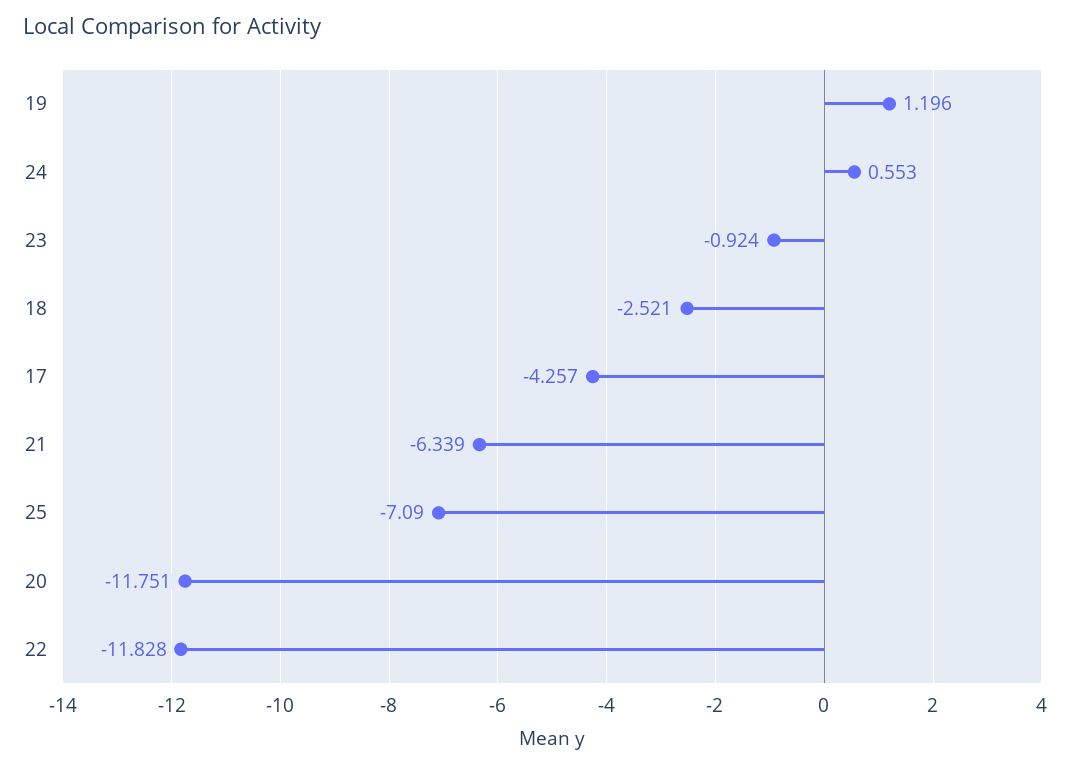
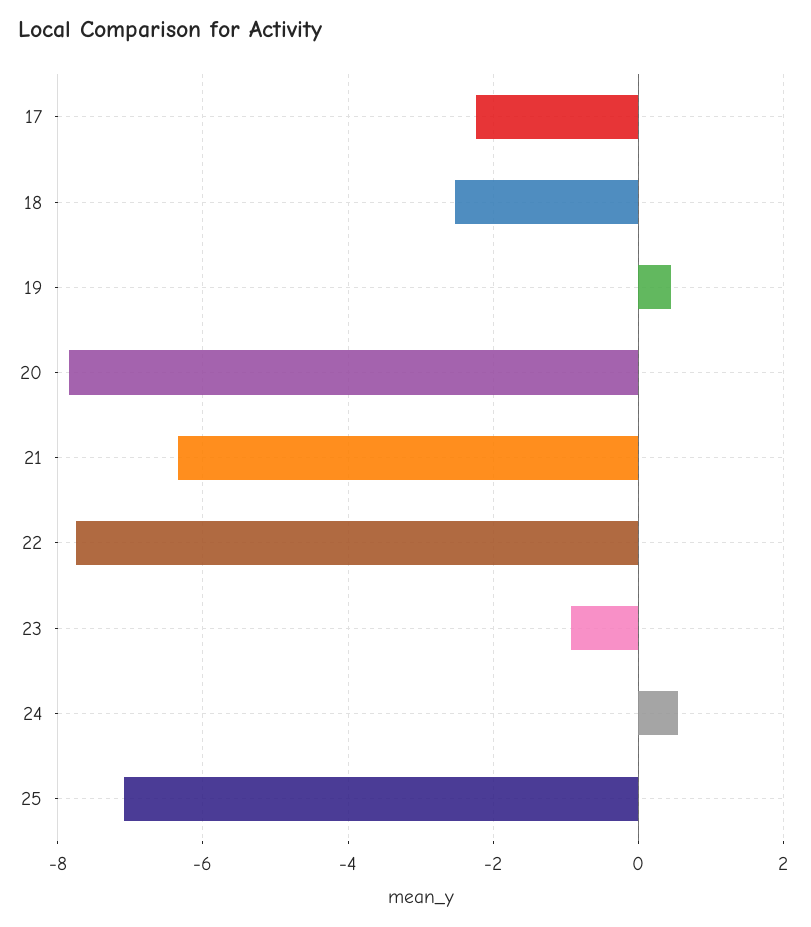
  {
-   "19": 1.196,
+   "19": 0.4,
    "24": 0.553,
    "23": -0.924,
    "18": -2.521,
-   "17": -4.257,
+   "17": -2.2,
    "21": -6.339,
    "25": -7.09,
-   "20": -11.751,
+   "20": -7.8,
-   "22": -11.828
+   "22": -7.8
  }

